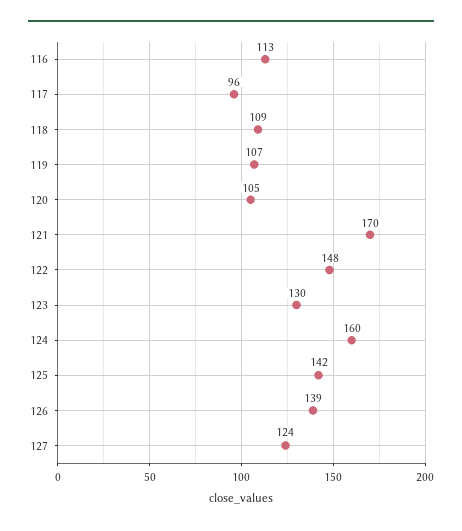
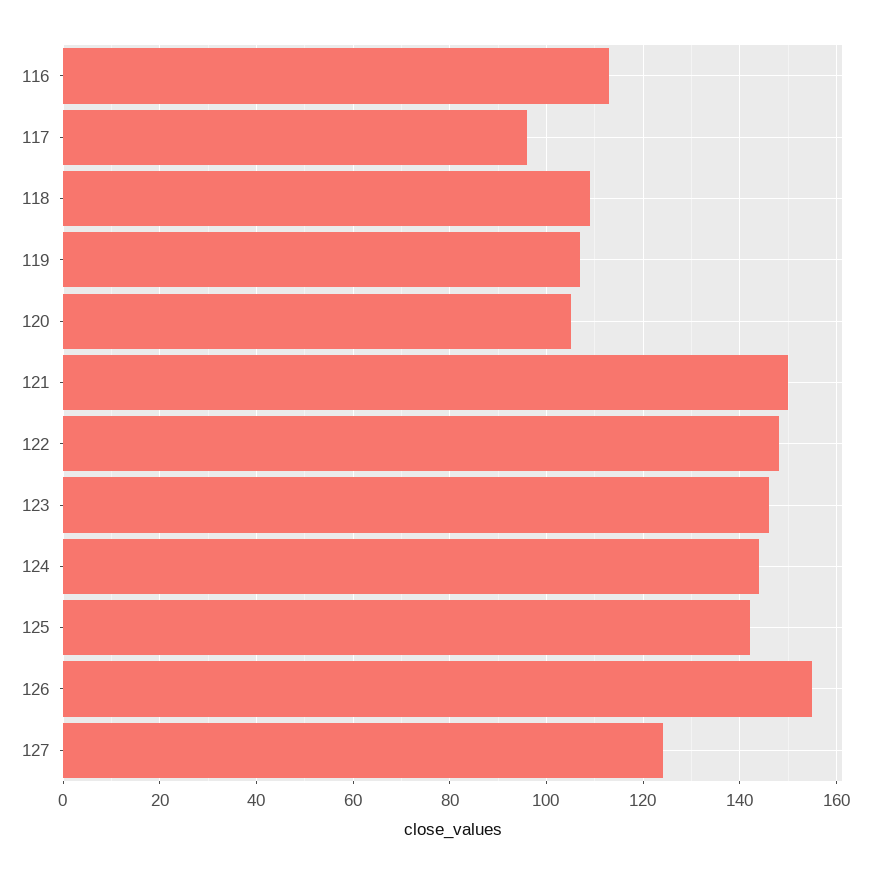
  {
    "116": 113,
    "117": 96,
    "118": 109,
    "119": 107,
    "120": 105,
-   "121": 170,
+   "121": 150,
    "122": 148,
-   "123": 130,
+   "123": 145,
-   "124": 160,
+   "124": 145,
    "125": 142,
-   "126": 139,
+   "126": 155,
    "127": 124
  }

